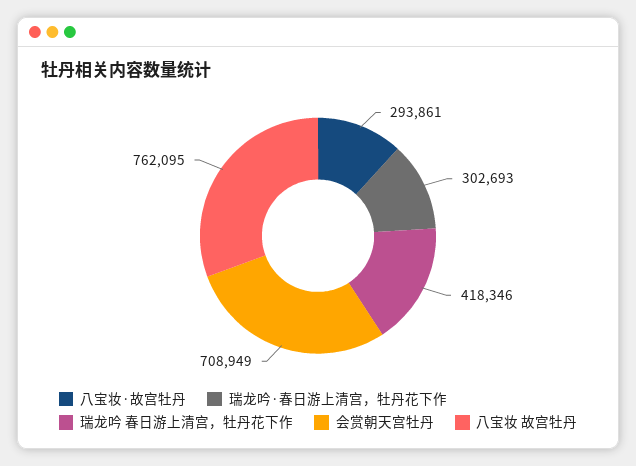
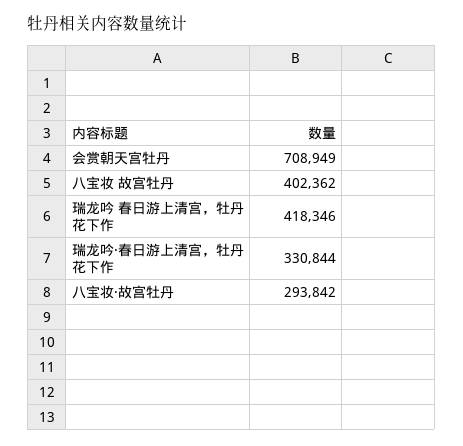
  {
-   "八宝妆·故宫牡丹": 293861,
+   "八宝妆·故宫牡丹": 293842,
-   "瑞龙吟·春日游上清宫，牡丹花下作": 302693,
+   "瑞龙吟·春日游上清宫，牡丹花下作": 330844,
    "瑞龙吟 春日游上清宫，牡丹花下作": 418346,
    "会赏朝天宫牡丹": 708949,
-   "八宝妆 故宫牡丹": 762095
+   "八宝妆 故宫牡丹": 402362
  }

